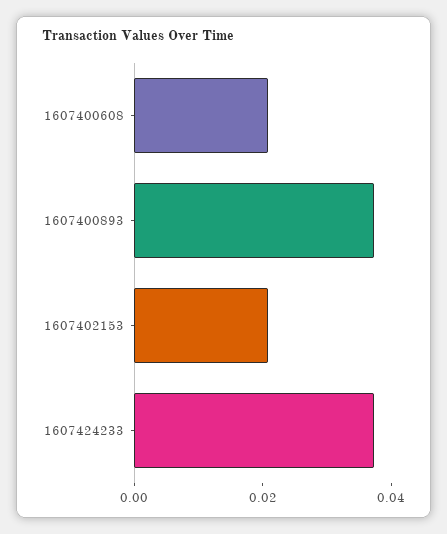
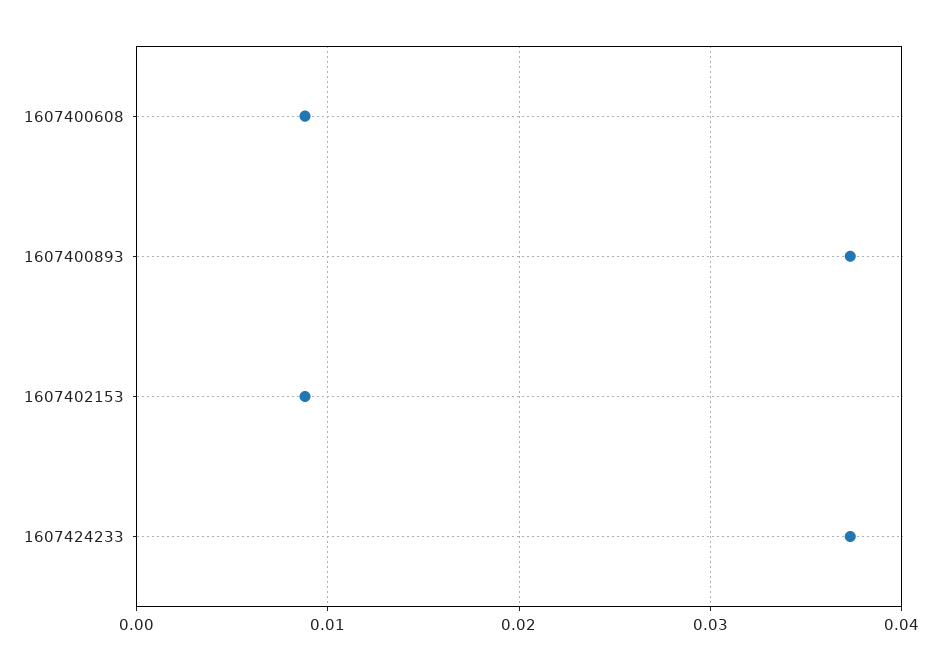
  {
-   "1607400608": 0.02,
+   "1607400608": 0.009,
    "1607400893": 0.037,
-   "1607402153": 0.02,
+   "1607402153": 0.009,
    "1607424233": 0.037
  }

